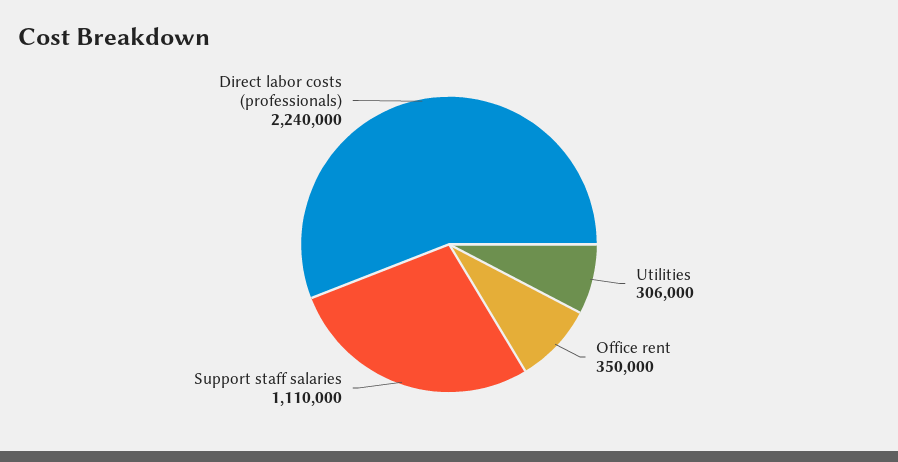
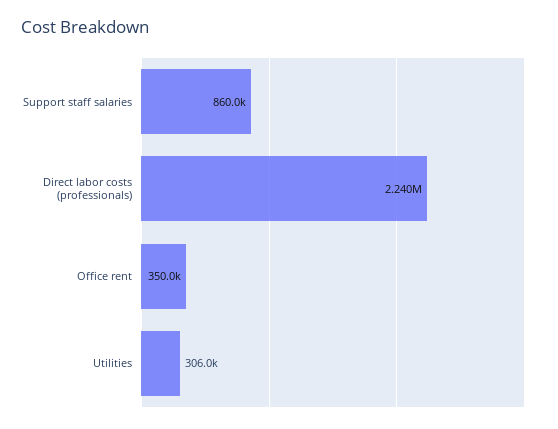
  {
    "Utilities": 306000,
    "Office rent": 350000,
-   "Support staff salaries": 1110000,
+   "Support staff salaries": 860000,
    "Direct labor costs (professionals)": 2240000
  }

